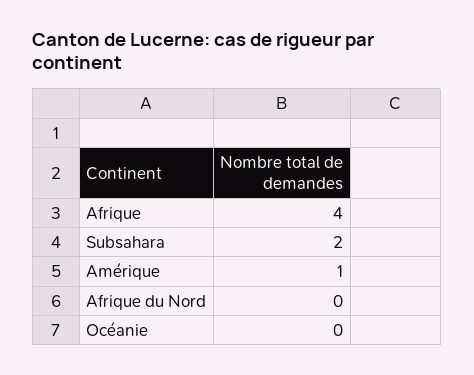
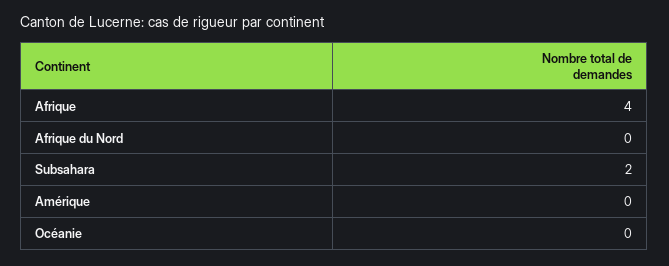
  {
    "Afrique": 4,
    "Subsahara": 2,
-   "Amérique": 1,
+   "Amérique": 0,
    "Afrique du Nord": 0,
    "Océanie": 0
  }

